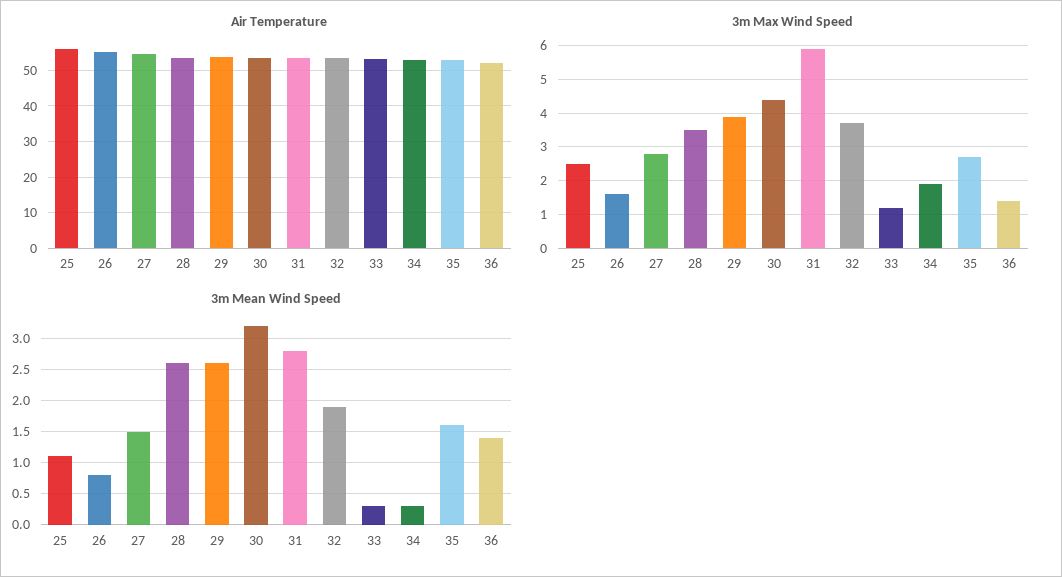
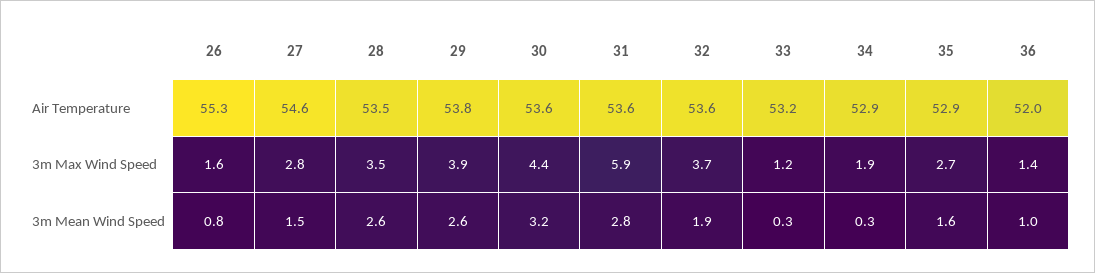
  {
    "Air Temperature": {
-     "25": 56,
      "26": 55.3,
      "27": 54.6,
      "28": 53.5,
      "29": 53.8,
      "30": 53.6,
      "31": 53.6,
      "32": 53.6,
      "33": 53.2,
      "34": 52.9,
      "35": 52.9,
      "36": 52
    },
    "3m Max Wind Speed": {
-     "25": 2.5,
      "26": 1.6,
      "27": 2.8,
      "28": 3.5,
      "29": 3.9,
      "30": 4.4,
      "31": 5.9,
      "32": 3.7,
      "33": 1.2,
      "34": 1.9,
      "35": 2.7,
      "36": 1.4
    },
    "3m Mean Wind Speed": {
-     "25": 1.1,
      "26": 0.8,
      "27": 1.5,
      "28": 2.6,
      "29": 2.6,
      "30": 3.2,
      "31": 2.8,
      "32": 1.9,
      "33": 0.3,
      "34": 0.3,
      "35": 1.6,
-     "36": 1.4
+     "36": 1
    }
  }

